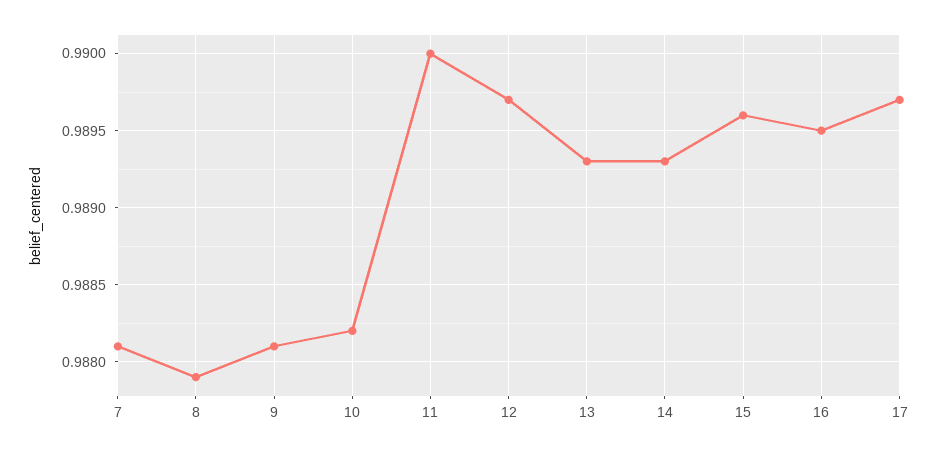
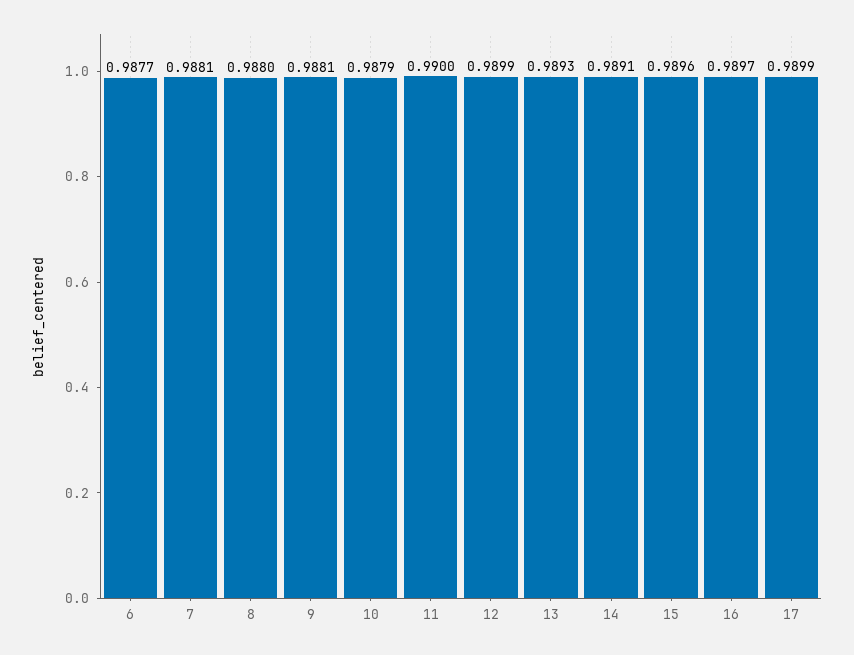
  {
    "7": 0.9881,
-   "8": 0.9879,
+   "8": 0.988,
    "9": 0.9881,
-   "10": 0.9882,
+   "10": 0.9879,
    "11": 0.99,
-   "12": 0.9897,
+   "12": 0.9899,
    "13": 0.9893,
-   "14": 0.9893,
+   "14": 0.9891,
    "15": 0.9896,
-   "16": 0.9895,
+   "16": 0.9897,
-   "17": 0.9897
+   "17": 0.9899,
+   "6": 0.9877
  }

